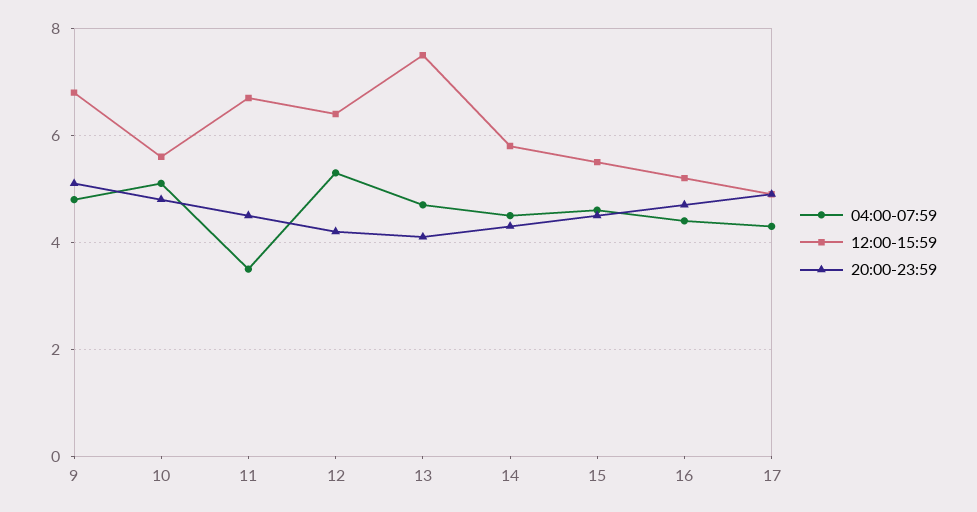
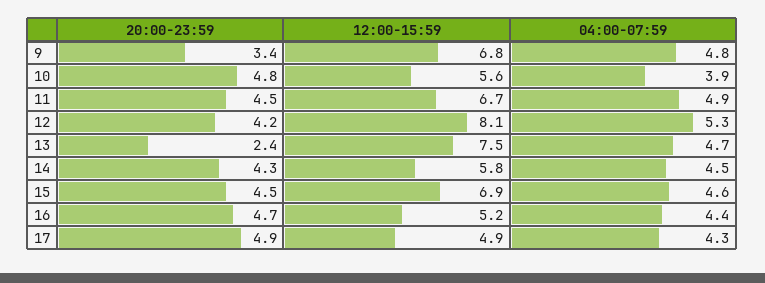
  {
    "04:00-07:59": {
      "9": 4.8,
-     "10": 5,
+     "10": 3.9,
-     "11": 3.5,
+     "11": 4.9,
      "12": 5.3,
      "13": 4.7,
      "14": 4.5,
      "15": 4.6,
      "16": 4.4,
      "17": 4.3
    },
    "12:00-15:59": {
      "9": 6.8,
      "10": 5.6,
      "11": 6.7,
-     "12": 6.5,
+     "12": 8.1,
      "13": 7.5,
      "14": 5.8,
-     "15": 5.5,
+     "15": 6.9,
      "16": 5.2,
      "17": 4.9
    },
    "20:00-23:59": {
-     "9": 5,
+     "9": 3.4,
      "10": 4.8,
      "11": 4.5,
      "12": 4.2,
-     "13": 4,
+     "13": 2.4,
      "14": 4.3,
      "15": 4.5,
      "16": 4.7,
      "17": 4.9
    }
  }

